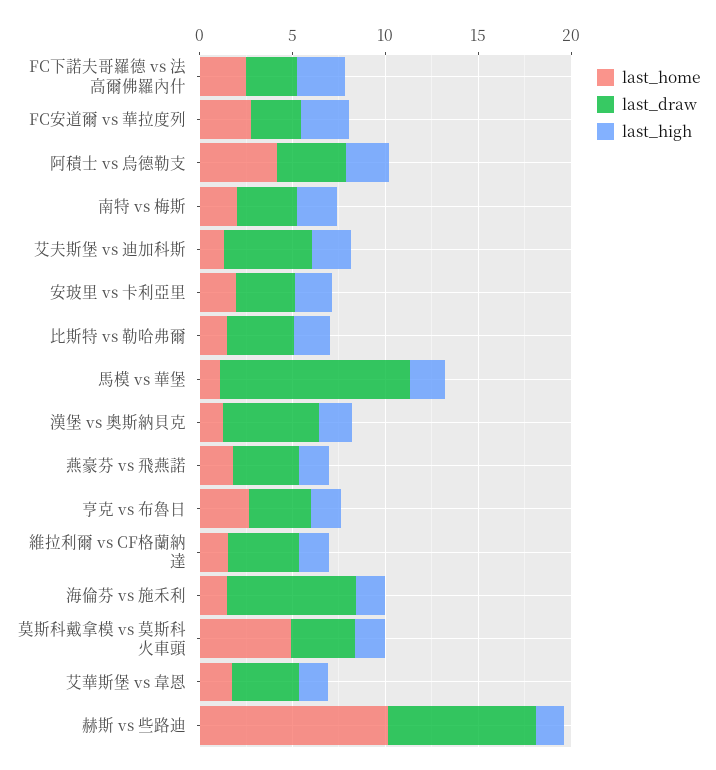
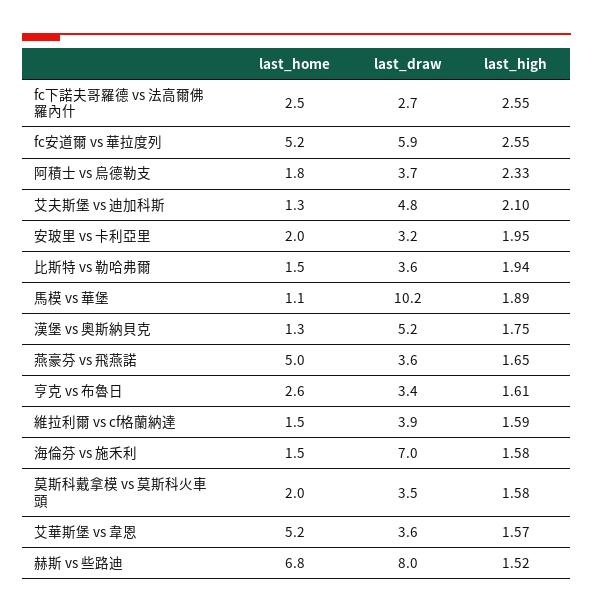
  {
    "last_home": {
      "FC下諾夫哥羅德 vs 法高爾佛羅內什": 2.5,
-     "FC安道爾 vs 華拉度列": 3,
+     "FC安道爾 vs 華拉度列": 5.2,
-     "阿積士 vs 烏德勒支": 4,
+     "阿積士 vs 烏德勒支": 1.8,
-     "南特 vs 梅斯": 2,
      "艾夫斯堡 vs 迪加科斯": 1.3,
      "安玻里 vs 卡利亞里": 2,
      "比斯特 vs 勒哈弗爾": 1.5,
      "馬模 vs 華堡": 1.1,
      "漢堡 vs 奧斯納貝克": 1.3,
-     "燕豪芬 vs 飛燕諾": 2,
+     "燕豪芬 vs 飛燕諾": 5,
      "亨克 vs 布魯日": 2.6,
      "維拉利爾 vs CF格蘭納達": 1.5,
      "海倫芬 vs 施禾利": 1.5,
-     "莫斯科戴拿模 vs 莫斯科火車頭": 5,
+     "莫斯科戴拿模 vs 莫斯科火車頭": 2,
-     "艾華斯堡 vs 韋恩": 2,
+     "艾華斯堡 vs 韋恩": 5.2,
-     "赫斯 vs 些路迪": 10
+     "赫斯 vs 些路迪": 6.8
    },
    "last_draw": {
      "FC下諾夫哥羅德 vs 法高爾佛羅內什": 2.7,
-     "FC安道爾 vs 華拉度列": 3,
+     "FC安道爾 vs 華拉度列": 5.9,
      "阿積士 vs 烏德勒支": 3.7,
-     "南特 vs 梅斯": 3,
      "艾夫斯堡 vs 迪加科斯": 4.8,
      "安玻里 vs 卡利亞里": 3.2,
      "比斯特 vs 勒哈弗爾": 3.6,
      "馬模 vs 華堡": 10.2,
      "漢堡 vs 奧斯納貝克": 5.2,
      "燕豪芬 vs 飛燕諾": 3.6,
      "亨克 vs 布魯日": 3.4,
      "維拉利爾 vs CF格蘭納達": 3.9,
      "海倫芬 vs 施禾利": 7,
      "莫斯科戴拿模 vs 莫斯科火車頭": 3.5,
      "艾華斯堡 vs 韋恩": 3.6,
      "赫斯 vs 些路迪": 8
    },
    "last_high": {
      "FC下諾夫哥羅德 vs 法高爾佛羅內什": 2.55,
      "FC安道爾 vs 華拉度列": 2.55,
      "阿積士 vs 烏德勒支": 2.33,
-     "南特 vs 梅斯": 2,
      "艾夫斯堡 vs 迪加科斯": 2.1,
      "安玻里 vs 卡利亞里": 1.95,
      "比斯特 vs 勒哈弗爾": 1.94,
      "馬模 vs 華堡": 1.89,
      "漢堡 vs 奧斯納貝克": 1.75,
      "燕豪芬 vs 飛燕諾": 1.65,
      "亨克 vs 布魯日": 1.61,
      "維拉利爾 vs CF格蘭納達": 1.59,
      "海倫芬 vs 施禾利": 1.58,
      "莫斯科戴拿模 vs 莫斯科火車頭": 1.58,
      "艾華斯堡 vs 韋恩": 1.57,
      "赫斯 vs 些路迪": 1.52
    }
  }

